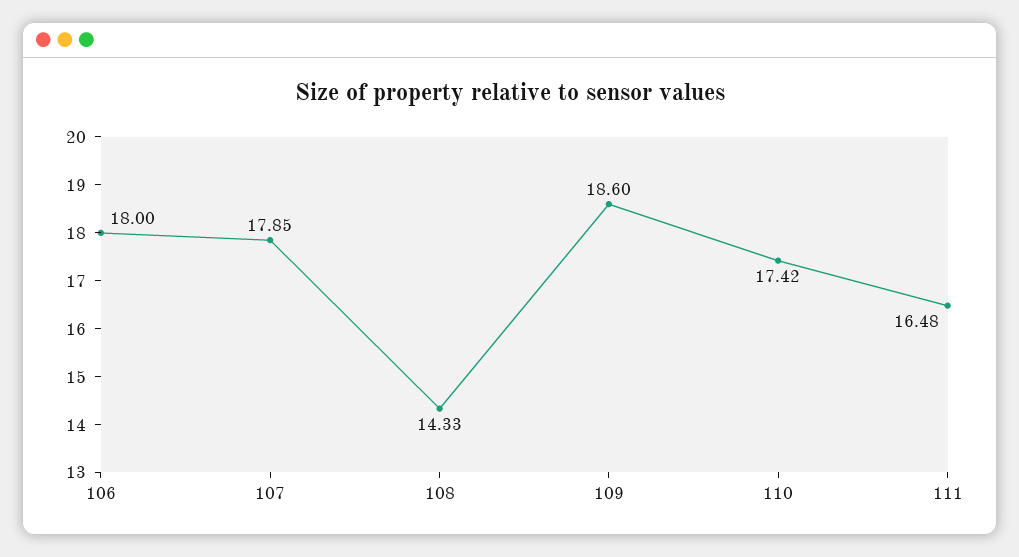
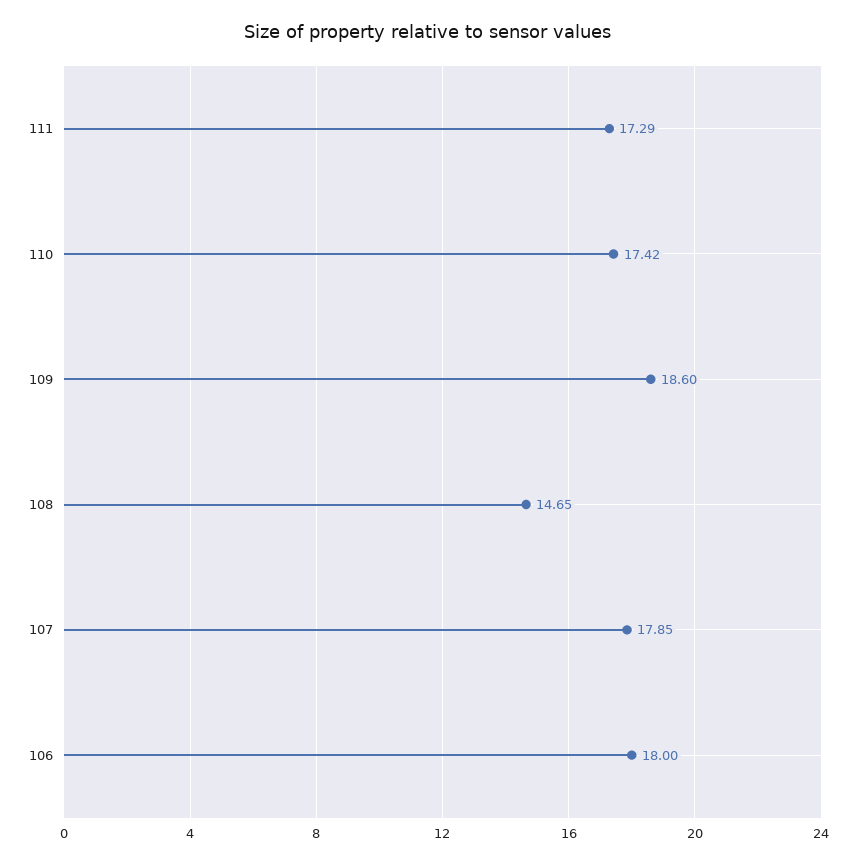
  {
    "106": 18,
    "107": 17.85,
-   "108": 14.33,
+   "108": 14.65,
    "109": 18.6,
    "110": 17.42,
-   "111": 16.48
+   "111": 17.29
  }

